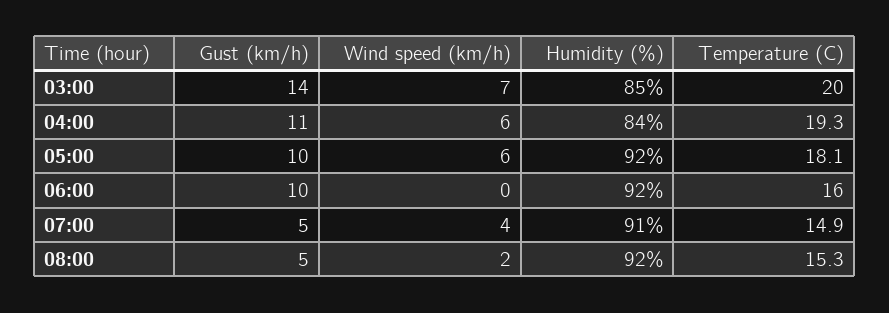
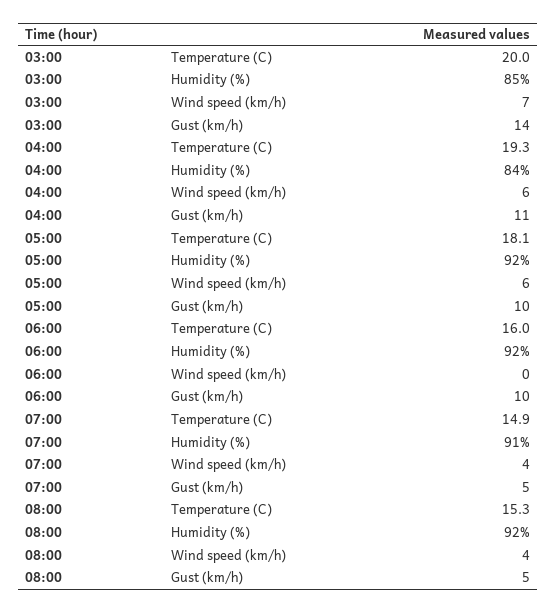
  {
    "Gust (km/h)": {
      "03:00": 14,
      "04:00": 11,
      "05:00": 10,
      "06:00": 10,
      "07:00": 5,
      "08:00": 5
    },
    "Wind speed (km/h)": {
      "03:00": 7,
      "04:00": 6,
      "05:00": 6,
      "06:00": 0,
      "07:00": 4,
-     "08:00": 2
+     "08:00": 4
    },
    "Humidity (%)": {
      "03:00": 85,
      "04:00": 84,
      "05:00": 92,
      "06:00": 92,
      "07:00": 91,
      "08:00": 92
    },
    "Temperature (C)": {
      "03:00": 20,
      "04:00": 19.3,
      "05:00": 18.1,
      "06:00": 16,
      "07:00": 14.9,
      "08:00": 15.3
    }
  }

